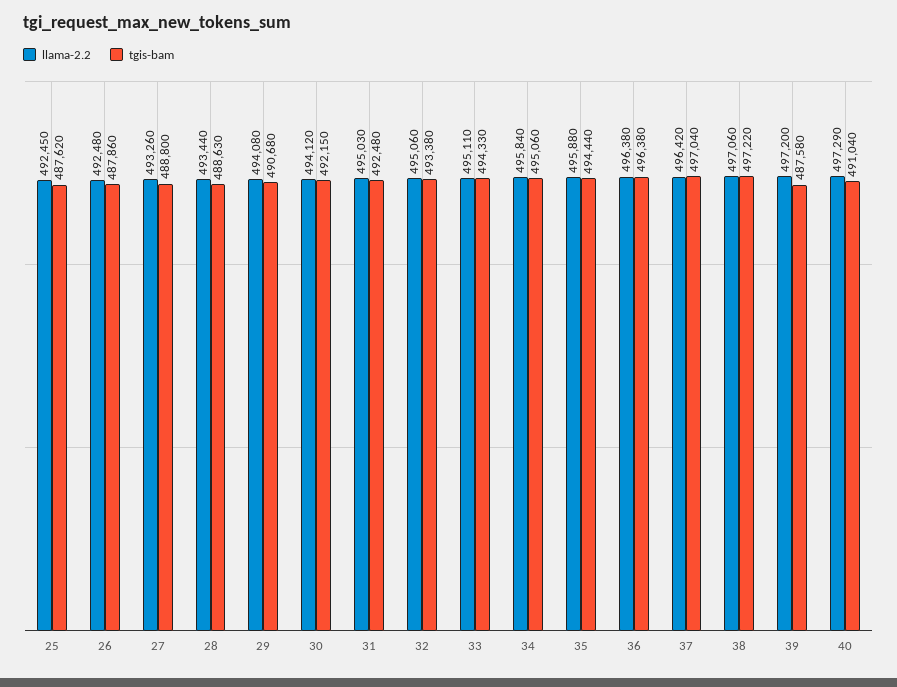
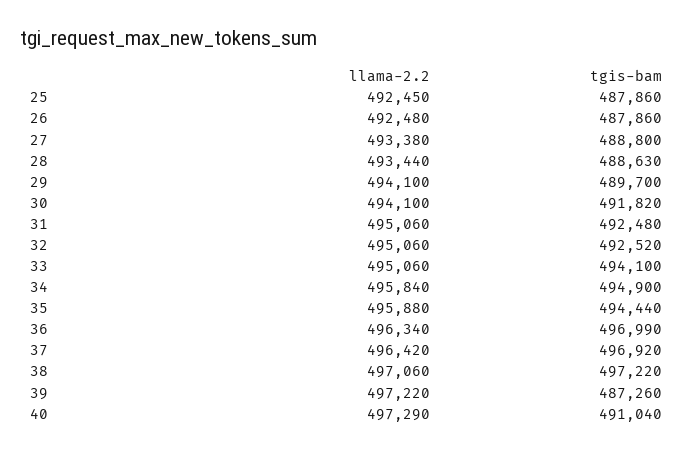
  {
    "llama-2.2": {
      "25": 492450,
      "26": 492480,
-     "27": 493260,
+     "27": 493380,
      "28": 493440,
-     "29": 494080,
+     "29": 494100,
-     "30": 494120,
+     "30": 494100,
-     "31": 495030,
+     "31": 495060,
      "32": 495060,
-     "33": 495110,
+     "33": 495060,
      "34": 495840,
      "35": 495880,
-     "36": 496380,
+     "36": 496340,
      "37": 496420,
      "38": 497060,
-     "39": 497200,
+     "39": 497220,
      "40": 497290
    },
    "tgis-bam": {
-     "25": 487620,
+     "25": 487860,
      "26": 487860,
      "27": 488800,
      "28": 488630,
-     "29": 490680,
+     "29": 489700,
-     "30": 492150,
+     "30": 491820,
      "31": 492480,
-     "32": 493380,
+     "32": 492520,
-     "33": 494330,
+     "33": 494100,
-     "34": 495060,
+     "34": 494900,
      "35": 494440,
-     "36": 496380,
+     "36": 496990,
-     "37": 497040,
+     "37": 496920,
      "38": 497220,
-     "39": 487580,
+     "39": 487260,
      "40": 491040
    }
  }

